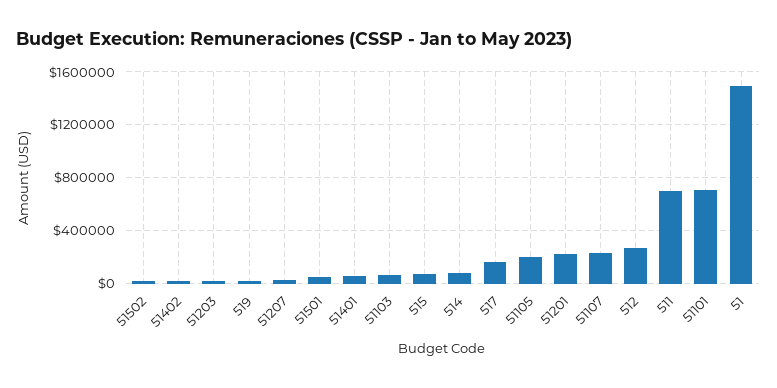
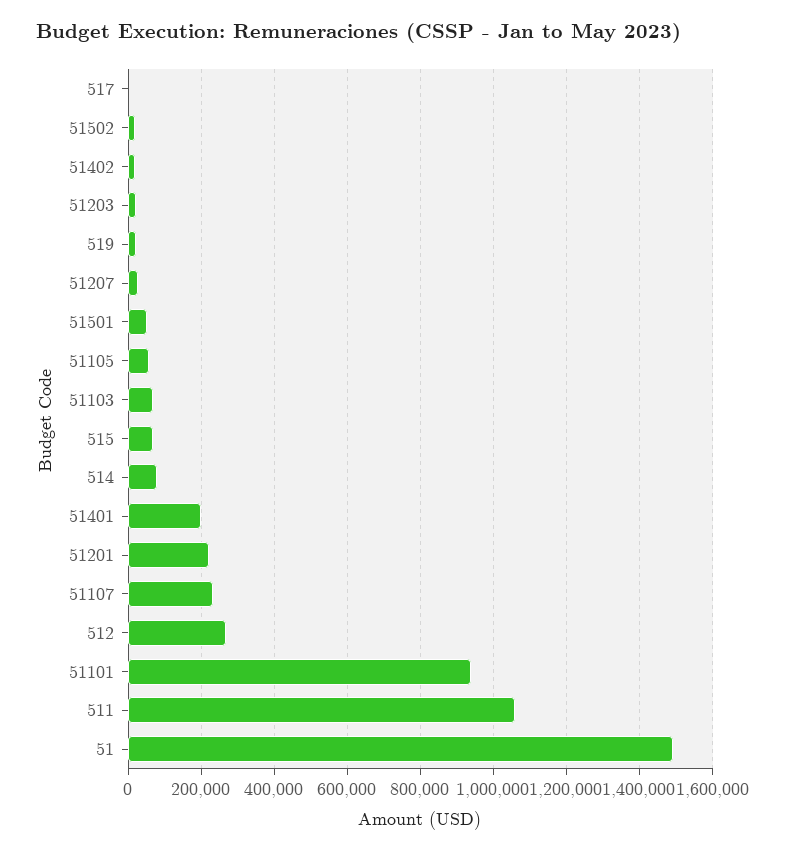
  {
    "51502": 20000,
    "51402": 20000,
    "51203": 20000,
    "519": 20000,
    "51207": 20000,
    "51501": 60000,
-   "51401": 50000,
+   "51401": 200000,
    "51103": 60000,
    "515": 60000,
    "514": 80000,
-   "517": 150000,
+   "517": 0,
-   "51105": 200000,
+   "51105": 60000,
    "51201": 220000,
    "51107": 240000,
    "512": 260000,
-   "511": 700000,
+   "511": 1060000,
-   "51101": 700000,
+   "51101": 940000,
    "51": 1500000
  }

